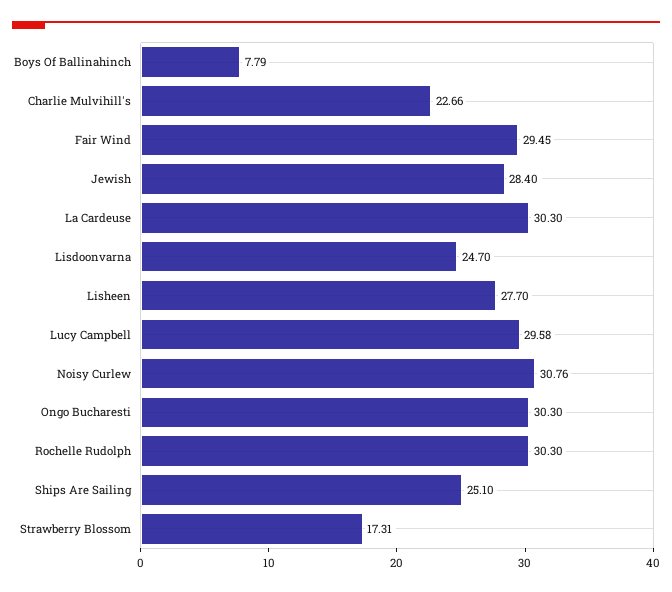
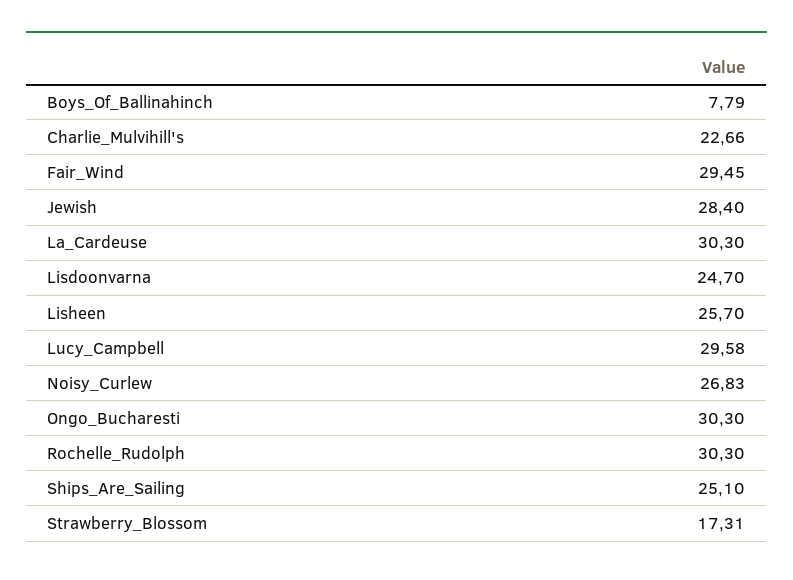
  {
    "Boys Of Ballinahinch": 7.79,
    "Charlie Mulvihill's": 22.66,
    "Fair Wind": 29.45,
    "Jewish": 28.4,
    "La Cardeuse": 30.3,
    "Lisdoonvarna": 24.7,
-   "Lisheen": 27.7,
+   "Lisheen": 25.7,
    "Lucy Campbell": 29.58,
-   "Noisy Curlew": 30.76,
+   "Noisy Curlew": 26.83,
    "Ongo Bucharesti": 30.3,
    "Rochelle Rudolph": 30.3,
    "Ships Are Sailing": 25.1,
    "Strawberry Blossom": 17.31
  }

